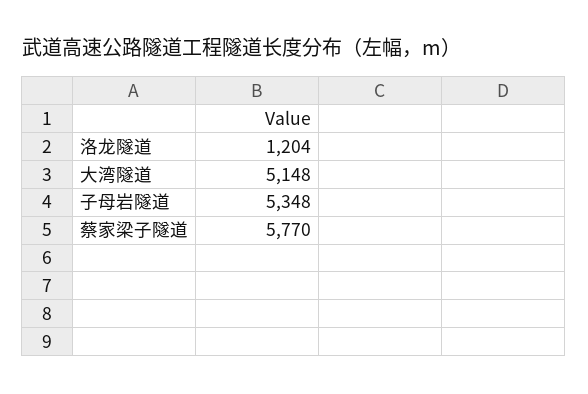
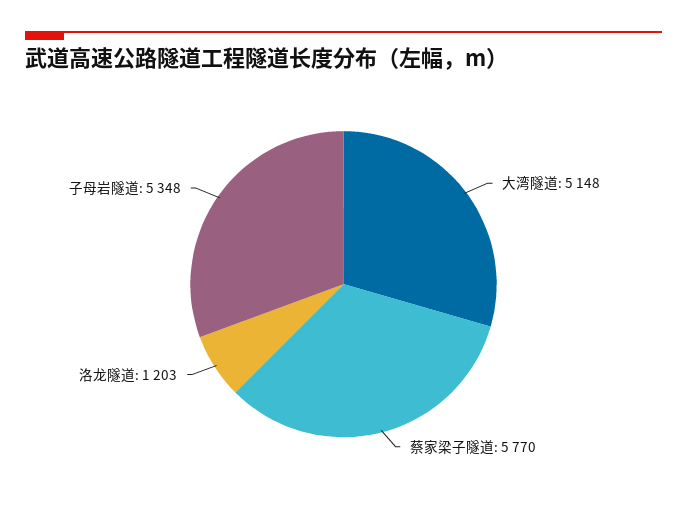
  {
-   "洛龙隧道": 1204,
+   "洛龙隧道": 1203,
    "大湾隧道": 5148,
    "子母岩隧道": 5348,
    "蔡家梁子隧道": 5770
  }

